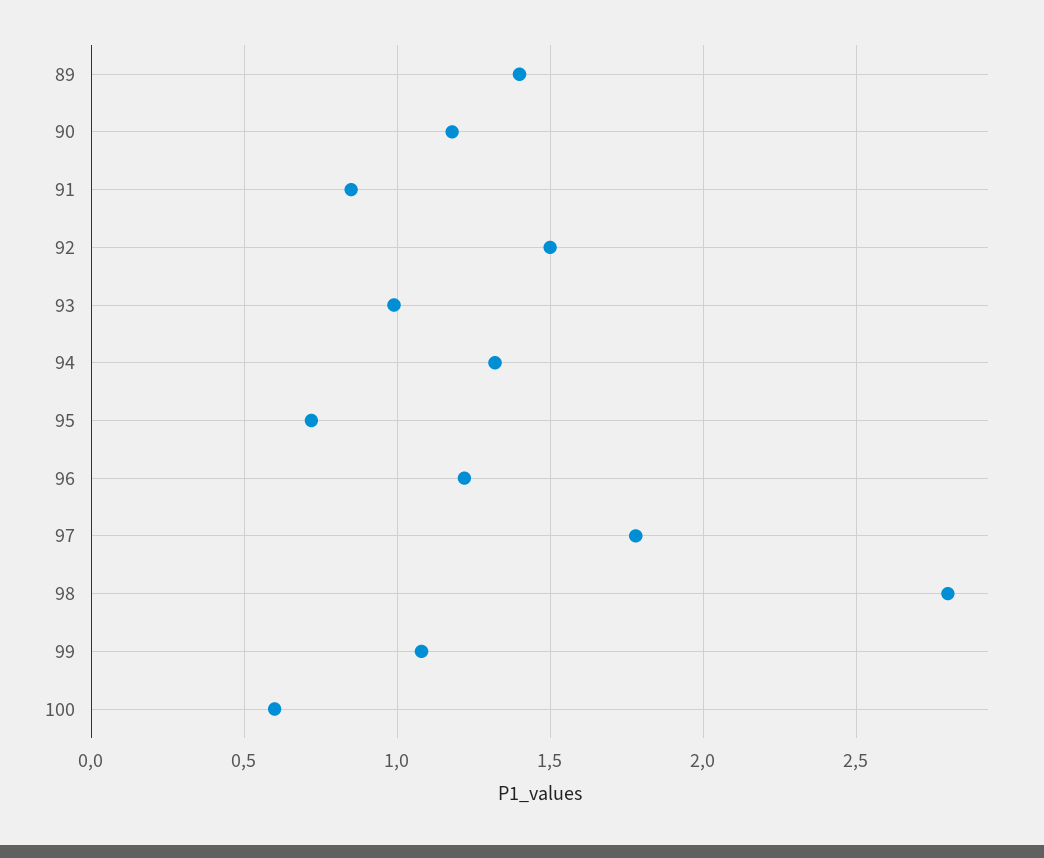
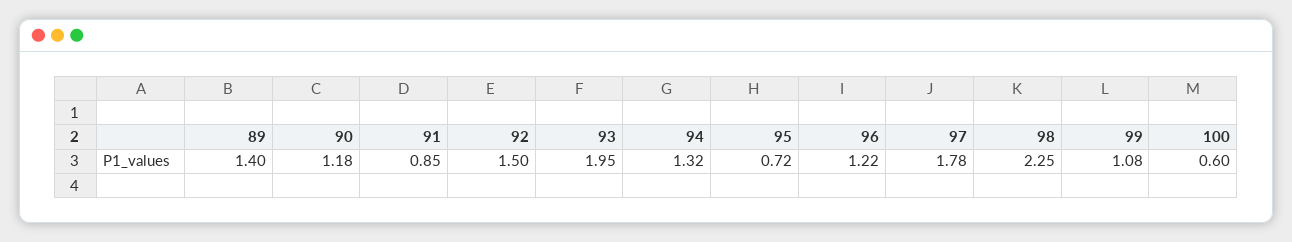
  {
    "89": 1.4,
    "90": 1.18,
    "91": 0.85,
    "92": 1.5,
-   "93": 1,
+   "93": 1.95,
    "94": 1.32,
    "95": 0.72,
    "96": 1.22,
    "97": 1.78,
-   "98": 2.8,
+   "98": 2.25,
    "99": 1.08,
    "100": 0.6
  }

